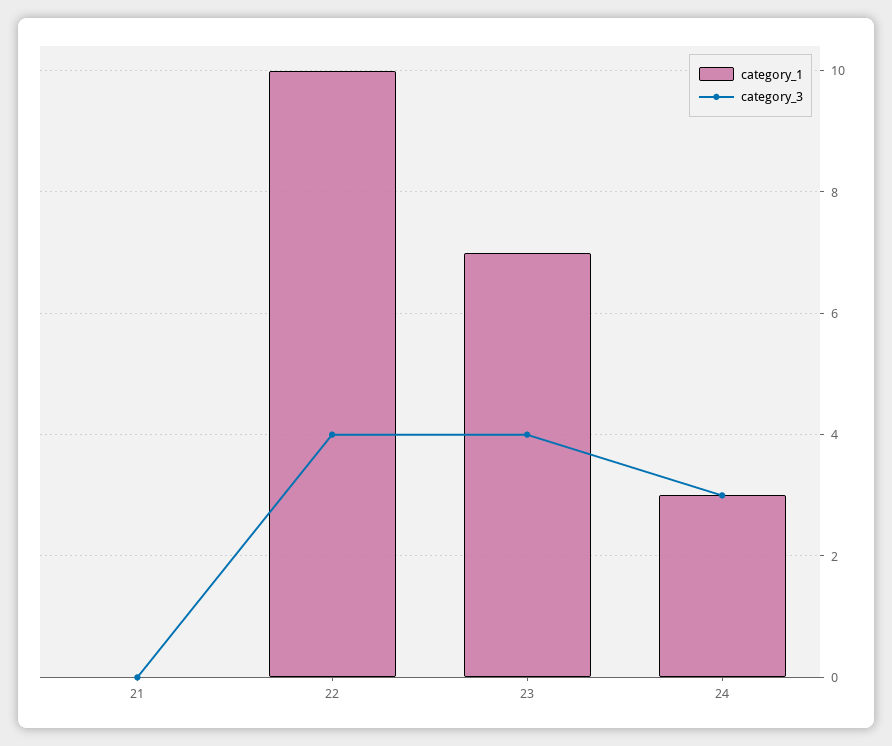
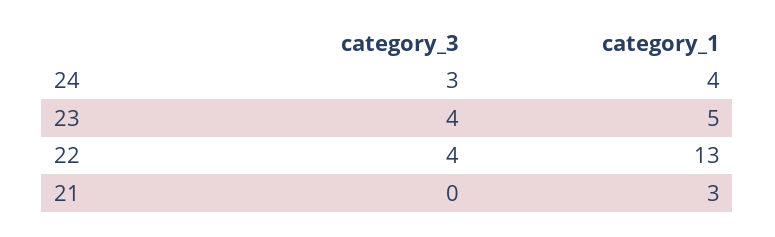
  {
    "category_1": {
-     "21": 0,
+     "21": 3,
-     "22": 10,
+     "22": 13,
-     "23": 7,
+     "23": 5,
-     "24": 3
+     "24": 4
    },
    "category_3": {
      "21": 0,
      "22": 4,
      "23": 4,
      "24": 3
    }
  }

